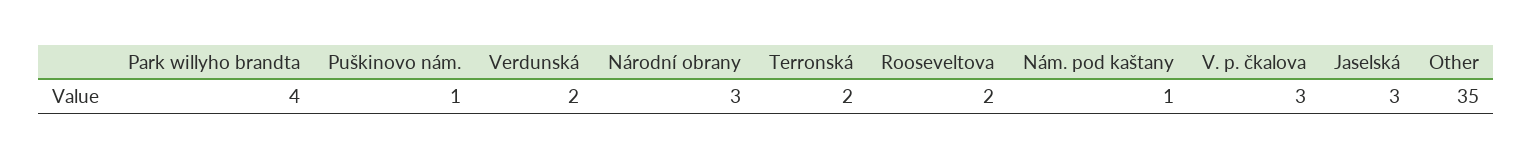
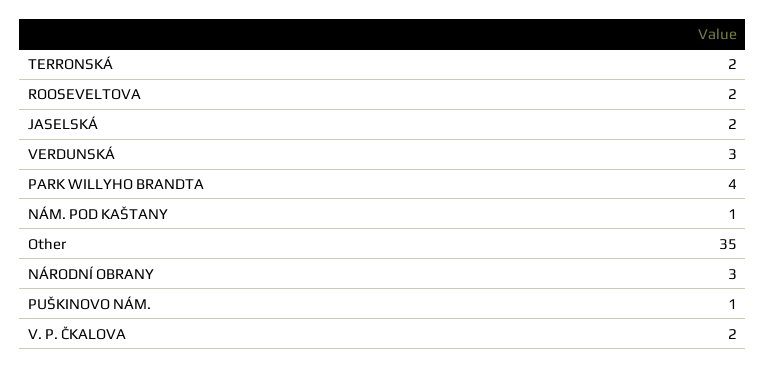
  {
    "Park willyho brandta": 4,
    "Puškinovo nám.": 1,
-   "Verdunská": 2,
+   "Verdunská": 3,
    "Národní obrany": 3,
    "Terronská": 2,
    "Rooseveltova": 2,
    "Nám. pod kaštany": 1,
-   "V. p. čkalova": 3,
+   "V. p. čkalova": 2,
-   "Jaselská": 3,
+   "Jaselská": 2,
    "Other": 35
  }

